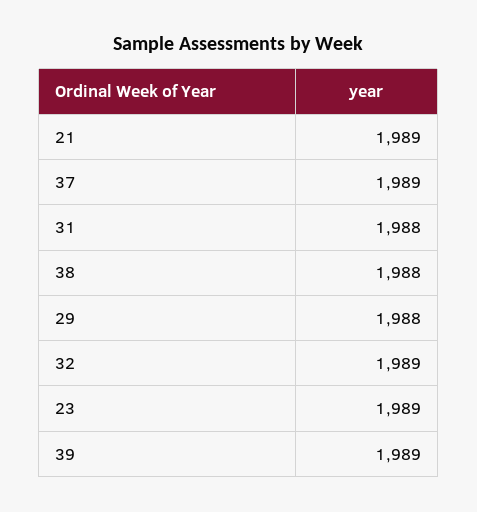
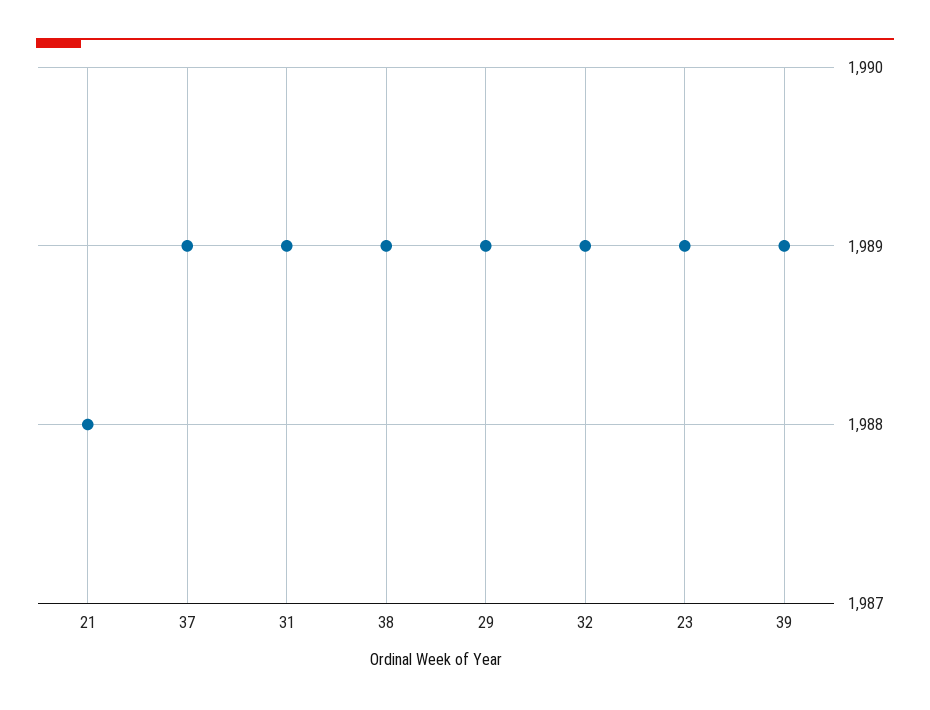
  {
-   "21": 1989,
+   "21": 1988,
    "37": 1989,
-   "31": 1988,
+   "31": 1989,
-   "38": 1988,
+   "38": 1989,
-   "29": 1988,
+   "29": 1989,
    "32": 1989,
    "23": 1989,
    "39": 1989
  }

